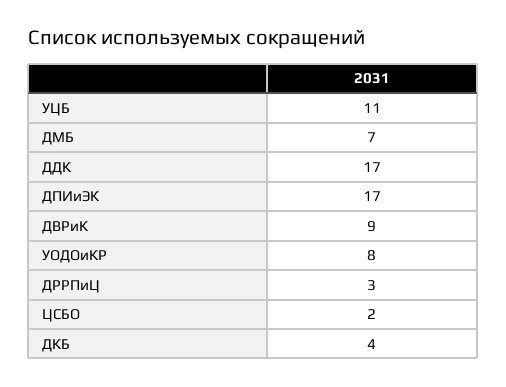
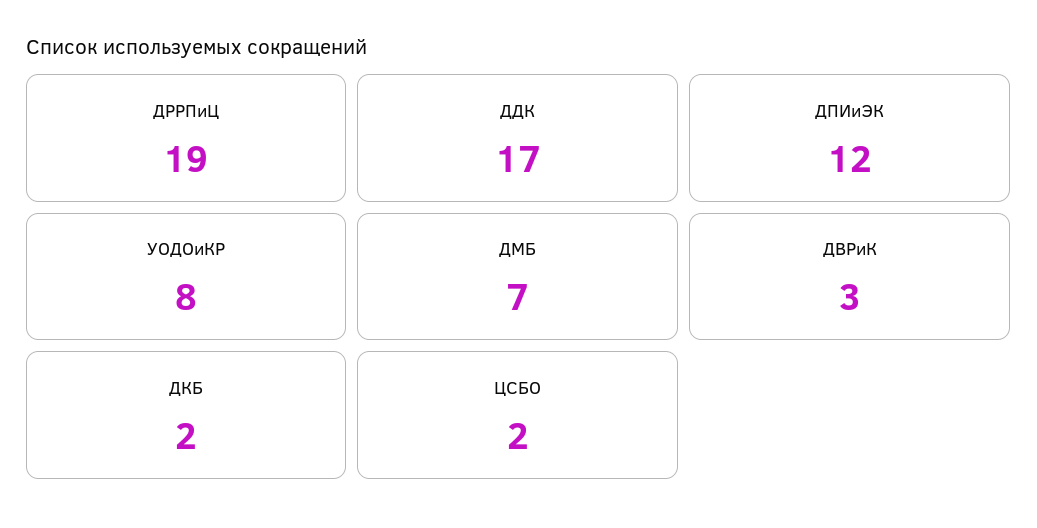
  {
-   "УЦБ": 11,
    "ДМБ": 7,
    "ДДК": 17,
-   "ДПИиЭК": 17,
+   "ДПИиЭК": 12,
-   "ДВРиК": 9,
+   "ДВРиК": 3,
    "УОДОиКР": 8,
-   "ДРРПиЦ": 3,
+   "ДРРПиЦ": 19,
    "ЦСБО": 2,
-   "ДКБ": 4
+   "ДКБ": 2
  }

